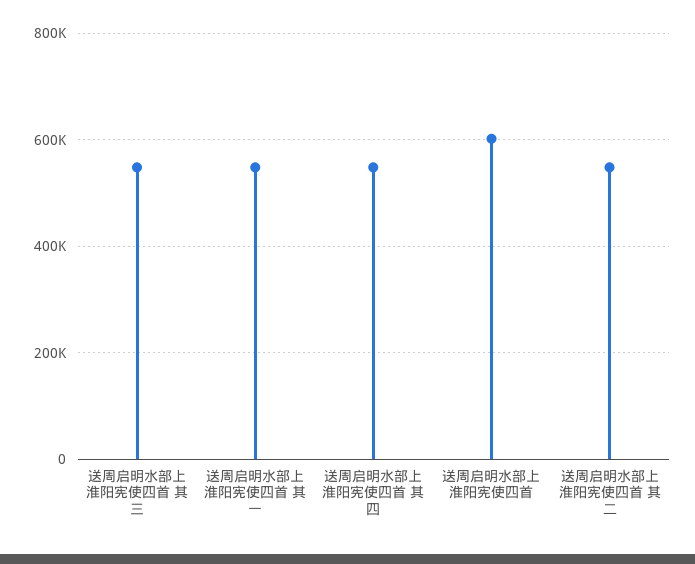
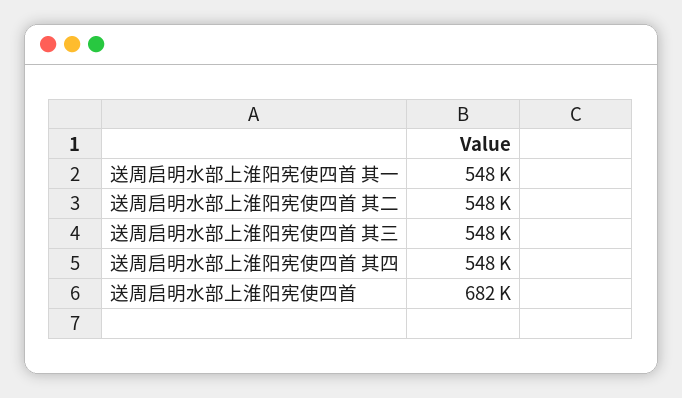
  {
    "送周启明水部上淮阳宪使四首 其三": 548000,
    "送周启明水部上淮阳宪使四首 其一": 548000,
    "送周启明水部上淮阳宪使四首 其四": 548000,
-   "送周启明水部上淮阳宪使四首": 600000,
+   "送周启明水部上淮阳宪使四首": 682000,
    "送周启明水部上淮阳宪使四首 其二": 548000
  }

